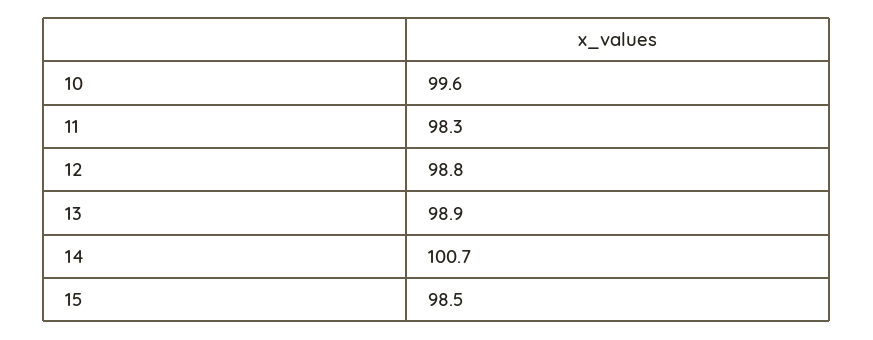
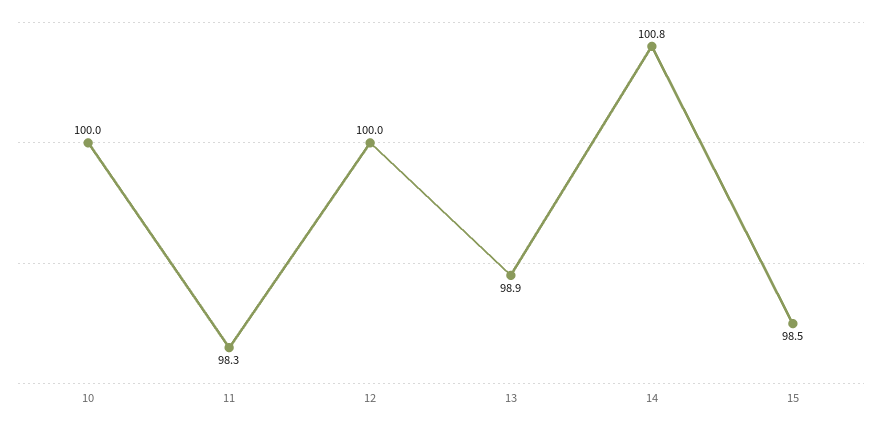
  {
-   "10": 99.6,
+   "10": 100,
    "11": 98.3,
-   "12": 98.8,
+   "12": 100,
    "13": 98.9,
-   "14": 100.7,
+   "14": 100.8,
    "15": 98.5
  }

